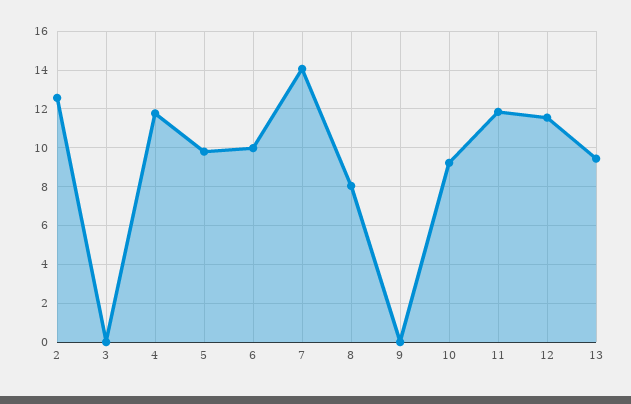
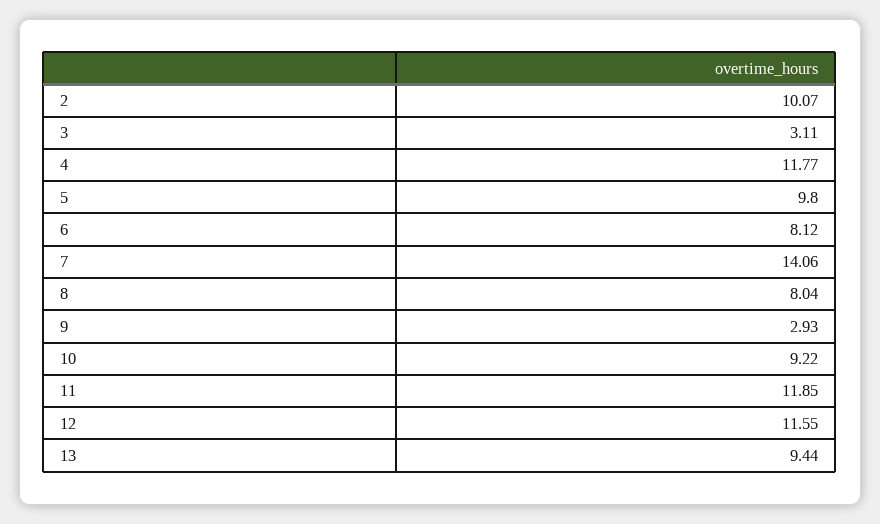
  {
-   "2": 12.5,
+   "2": 10.07,
-   "3": 0,
+   "3": 3.11,
    "4": 11.77,
    "5": 9.8,
-   "6": 10,
+   "6": 8.12,
    "7": 14.06,
    "8": 8.04,
-   "9": 0,
+   "9": 2.93,
    "10": 9.22,
    "11": 11.85,
    "12": 11.55,
    "13": 9.44
  }

